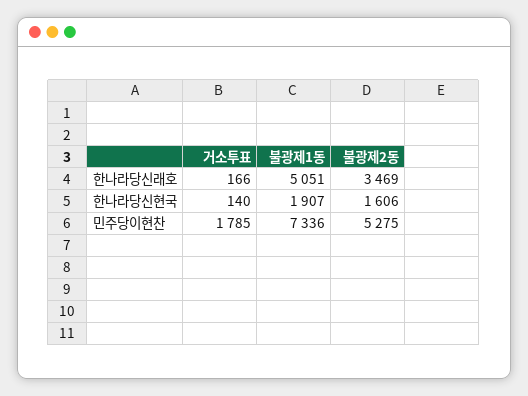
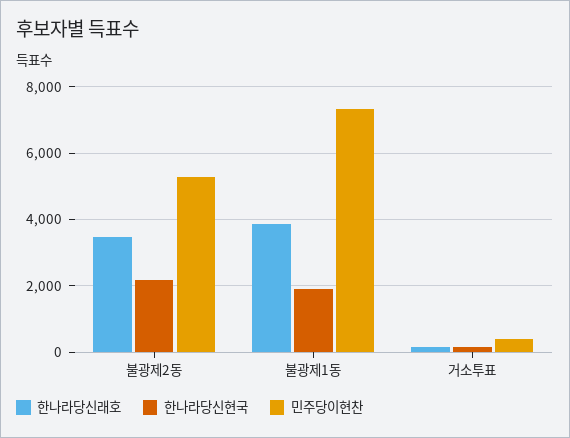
  {
    "한나라당신래호": {
      "거소투표": 166,
-     "불광제1동": 5051,
+     "불광제1동": 3800,
      "불광제2동": 3469
    },
    "한나라당신현국": {
      "거소투표": 140,
      "불광제1동": 1907,
-     "불광제2동": 1606
+     "불광제2동": 2200
    },
    "민주당이현찬": {
-     "거소투표": 1785,
+     "거소투표": 400,
      "불광제1동": 7336,
      "불광제2동": 5275
    }
  }

